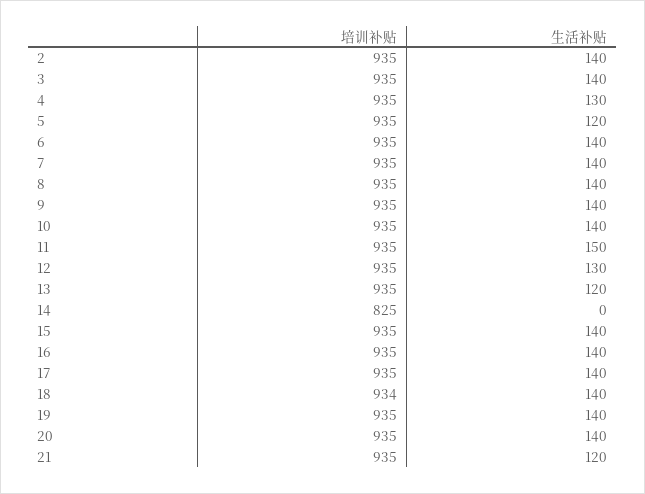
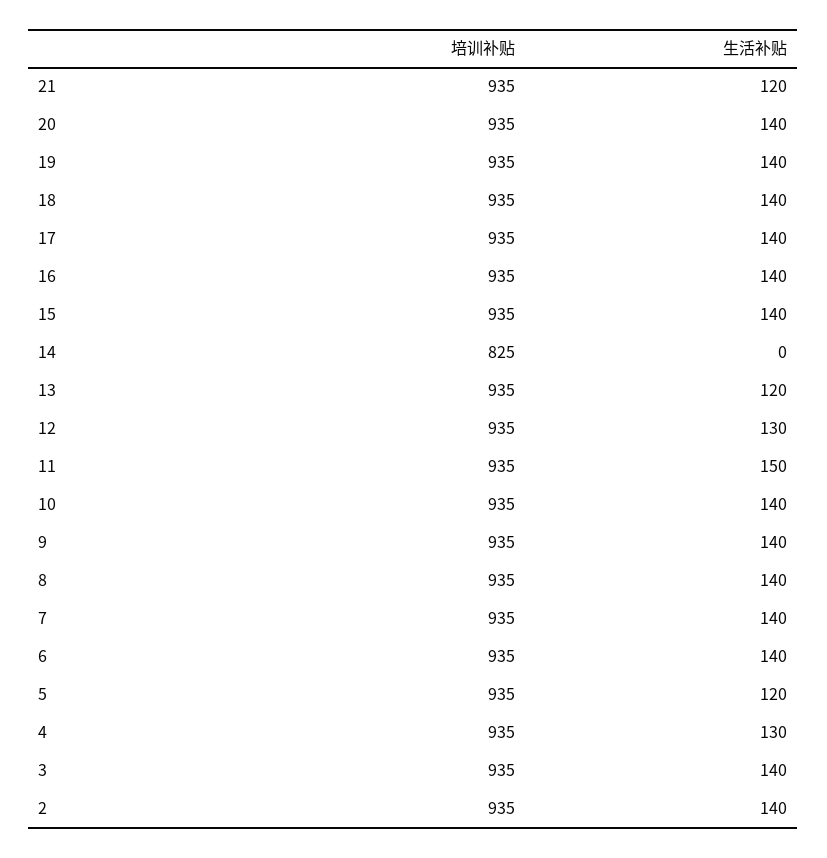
  {
    "培训补贴": {
      "2": 935,
      "3": 935,
      "4": 935,
      "5": 935,
      "6": 935,
      "7": 935,
      "8": 935,
      "9": 935,
      "10": 935,
      "11": 935,
      "12": 935,
      "13": 935,
      "14": 825,
      "15": 935,
      "16": 935,
      "17": 935,
-     "18": 934,
+     "18": 935,
      "19": 935,
      "20": 935,
      "21": 935
    },
    "生活补贴": {
      "2": 140,
      "3": 140,
      "4": 130,
      "5": 120,
      "6": 140,
      "7": 140,
      "8": 140,
      "9": 140,
      "10": 140,
      "11": 150,
      "12": 130,
      "13": 120,
      "14": 0,
      "15": 140,
      "16": 140,
      "17": 140,
      "18": 140,
      "19": 140,
      "20": 140,
      "21": 120
    }
  }

